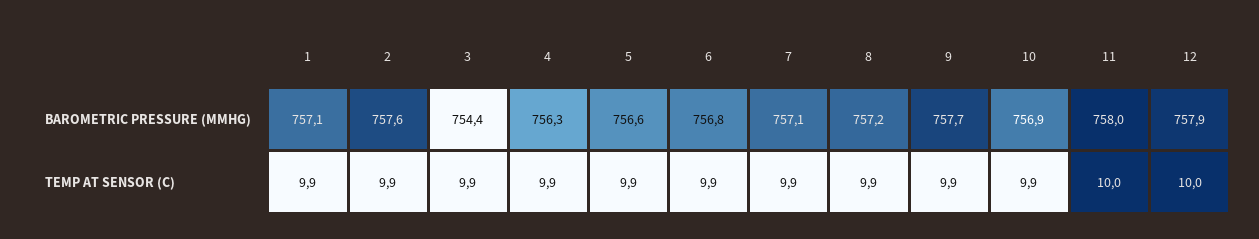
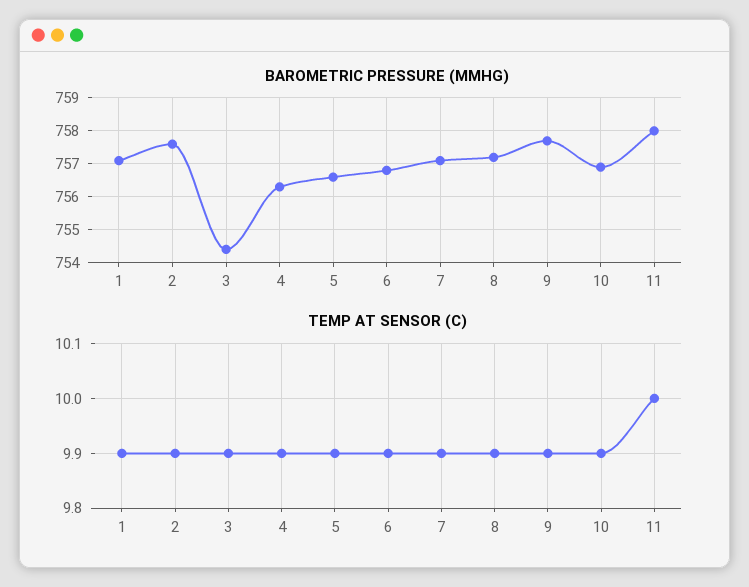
  {
    "BAROMETRIC PRESSURE (MMHG)": {
      "1": 757.1,
      "2": 757.6,
      "3": 754.4,
      "4": 756.3,
      "5": 756.6,
      "6": 756.8,
      "7": 757.1,
      "8": 757.2,
      "9": 757.7,
      "10": 756.9,
-     "11": 758,
+     "11": 758
-     "12": 757.9
    },
    "TEMP AT SENSOR (C)": {
      "1": 9.9,
      "2": 9.9,
      "3": 9.9,
      "4": 9.9,
      "5": 9.9,
      "6": 9.9,
      "7": 9.9,
      "8": 9.9,
      "9": 9.9,
      "10": 9.9,
-     "11": 10,
+     "11": 10
-     "12": 10
    }
  }

